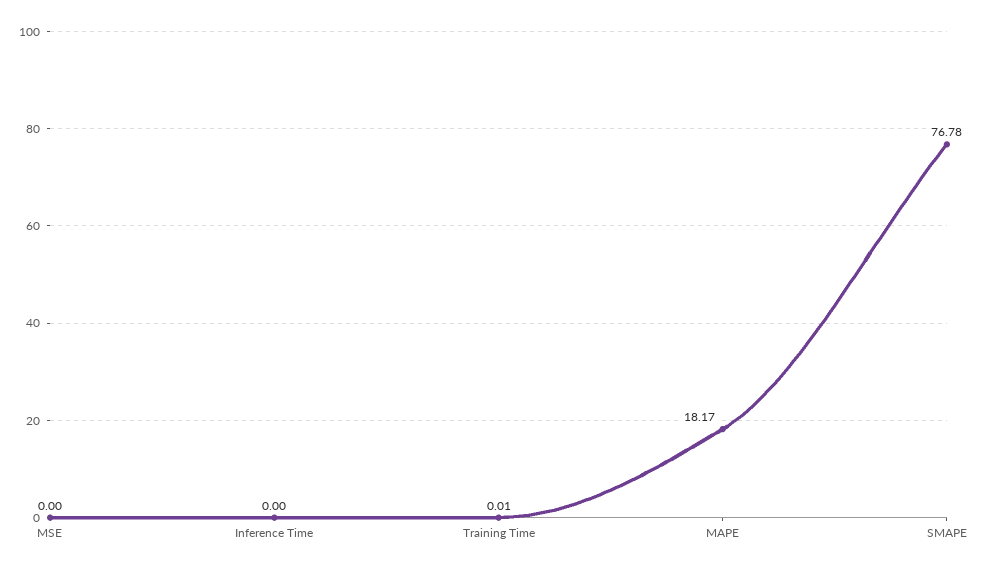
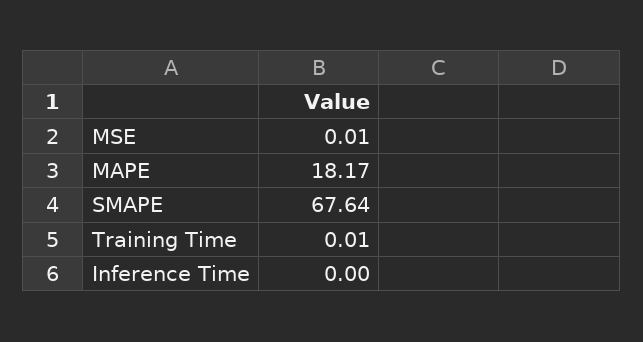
  {
-   "MSE": 0,
+   "MSE": 0.01,
    "Inference Time": 0,
    "Training Time": 0.01,
    "MAPE": 18.17,
-   "SMAPE": 76.78
+   "SMAPE": 67.64
  }

